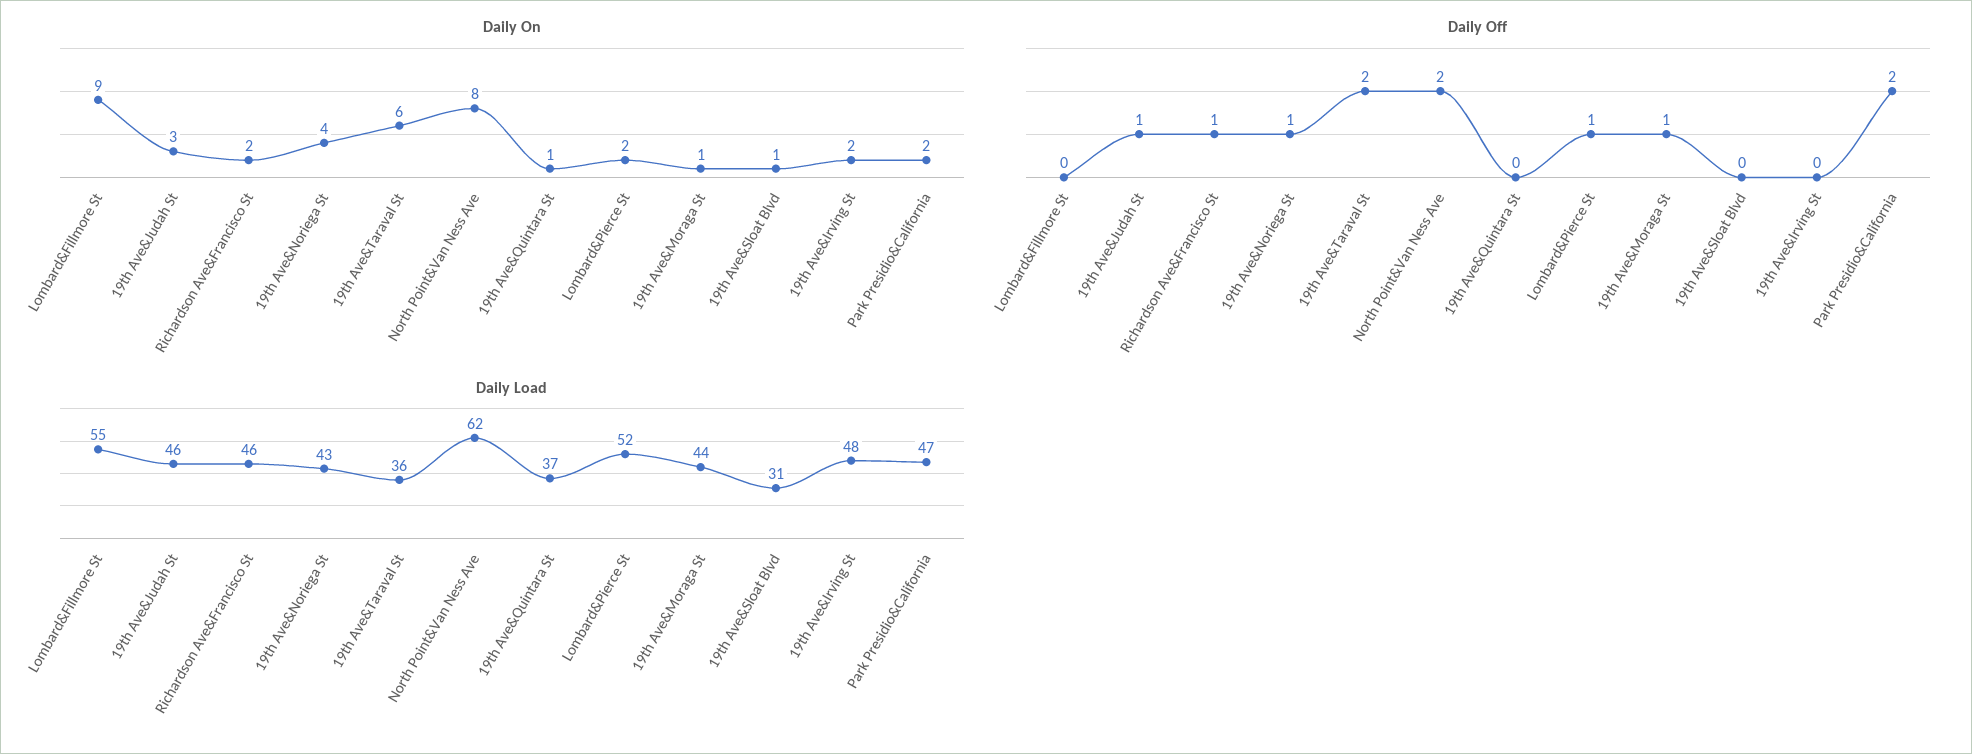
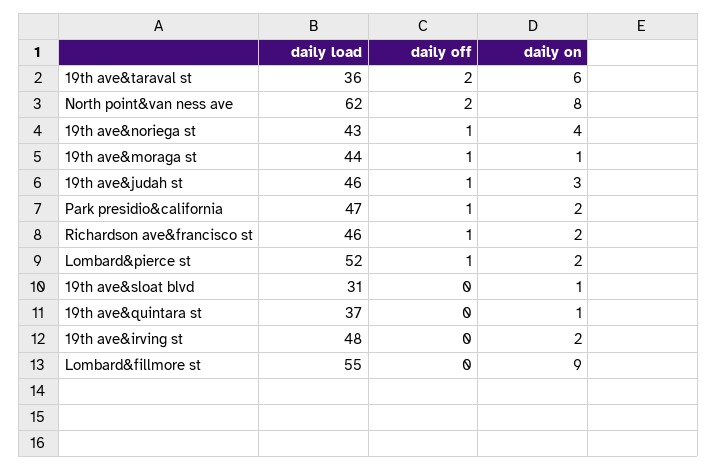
  {
    "Daily On": {
      "Lombard&Fillmore St": 9,
      "19th Ave&Judah St": 3,
      "Richardson Ave&Francisco St": 2,
      "19th Ave&Noriega St": 4,
      "19th Ave&Taraval St": 6,
      "North Point&Van Ness Ave": 8,
      "19th Ave&Quintara St": 1,
      "Lombard&Pierce St": 2,
      "19th Ave&Moraga St": 1,
      "19th Ave&Sloat Blvd": 1,
      "19th Ave&Irving St": 2,
      "Park Presidio&California": 2
    },
    "Daily Off": {
      "Lombard&Fillmore St": 0,
      "19th Ave&Judah St": 1,
      "Richardson Ave&Francisco St": 1,
      "19th Ave&Noriega St": 1,
      "19th Ave&Taraval St": 2,
      "North Point&Van Ness Ave": 2,
      "19th Ave&Quintara St": 0,
      "Lombard&Pierce St": 1,
      "19th Ave&Moraga St": 1,
      "19th Ave&Sloat Blvd": 0,
      "19th Ave&Irving St": 0,
-     "Park Presidio&California": 2
+     "Park Presidio&California": 1
    },
    "Daily Load": {
      "Lombard&Fillmore St": 55,
      "19th Ave&Judah St": 46,
      "Richardson Ave&Francisco St": 46,
      "19th Ave&Noriega St": 43,
      "19th Ave&Taraval St": 36,
      "North Point&Van Ness Ave": 62,
      "19th Ave&Quintara St": 37,
      "Lombard&Pierce St": 52,
      "19th Ave&Moraga St": 44,
      "19th Ave&Sloat Blvd": 31,
      "19th Ave&Irving St": 48,
      "Park Presidio&California": 47
    }
  }

